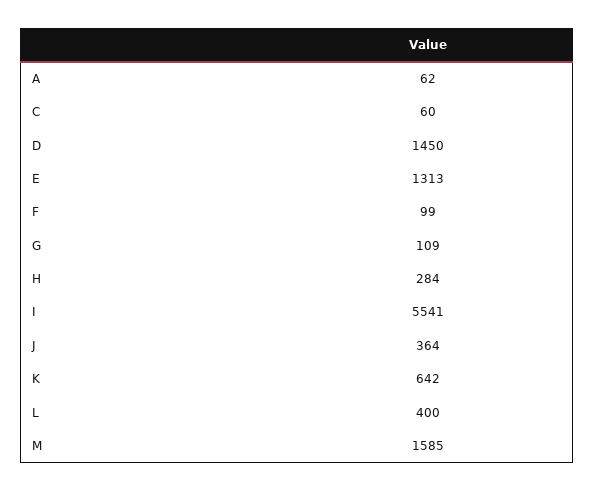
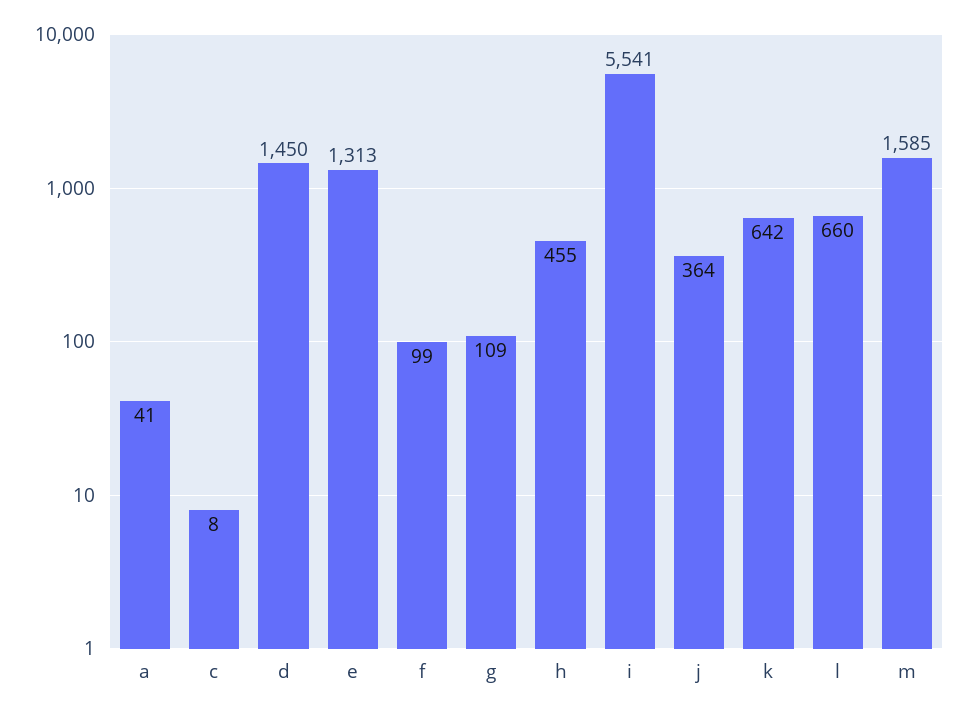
  {
-   "A": 62,
+   "A": 41,
-   "C": 60,
+   "C": 8,
    "D": 1450,
    "E": 1313,
    "F": 99,
    "G": 109,
-   "H": 284,
+   "H": 455,
    "I": 5541,
    "J": 364,
    "K": 642,
-   "L": 400,
+   "L": 660,
    "M": 1585
  }

